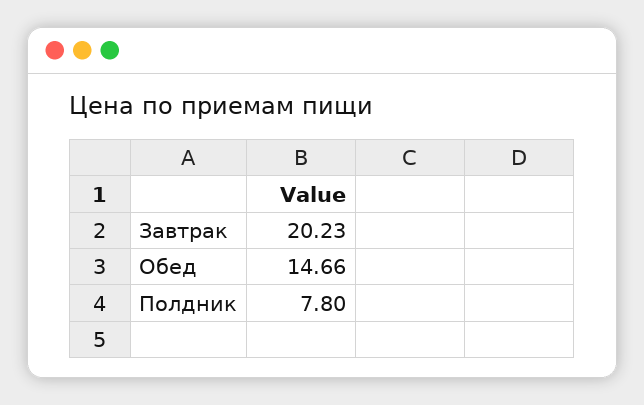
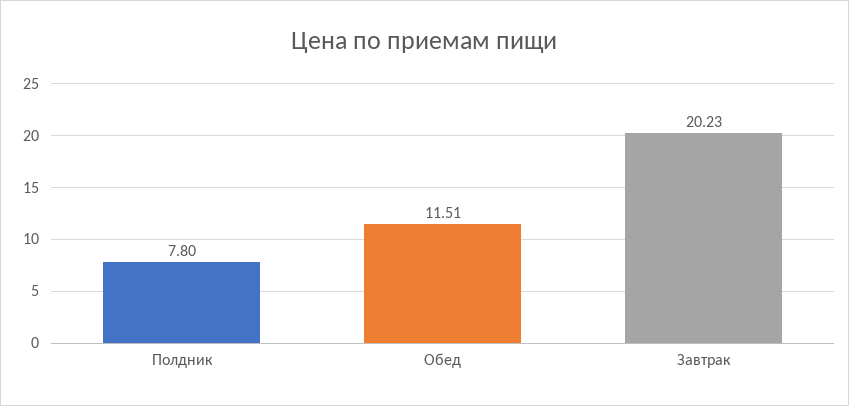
  {
    "Завтрак": 20.23,
-   "Обед": 14.66,
+   "Обед": 11.51,
    "Полдник": 7.8
  }

